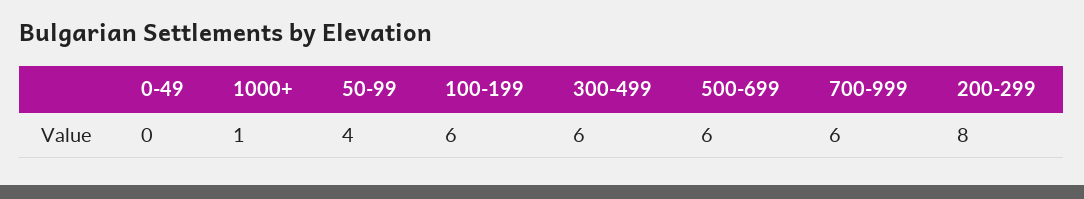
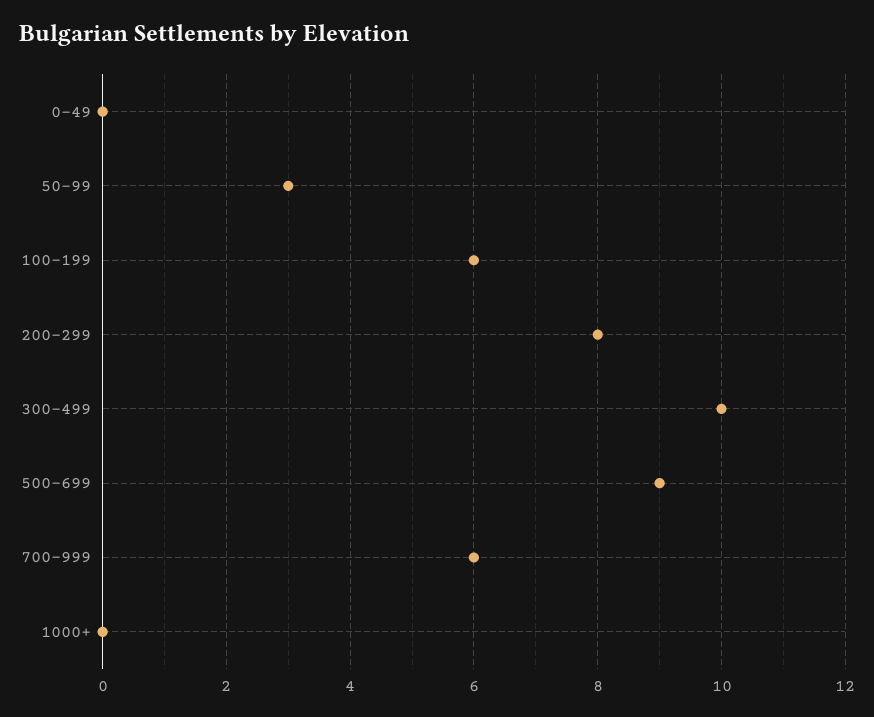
  {
    "0-49": 0,
-   "1000+": 1,
+   "1000+": 0,
-   "50-99": 4,
+   "50-99": 3,
    "100-199": 6,
-   "300-499": 6,
+   "300-499": 10,
-   "500-699": 6,
+   "500-699": 9,
    "700-999": 6,
    "200-299": 8
  }

